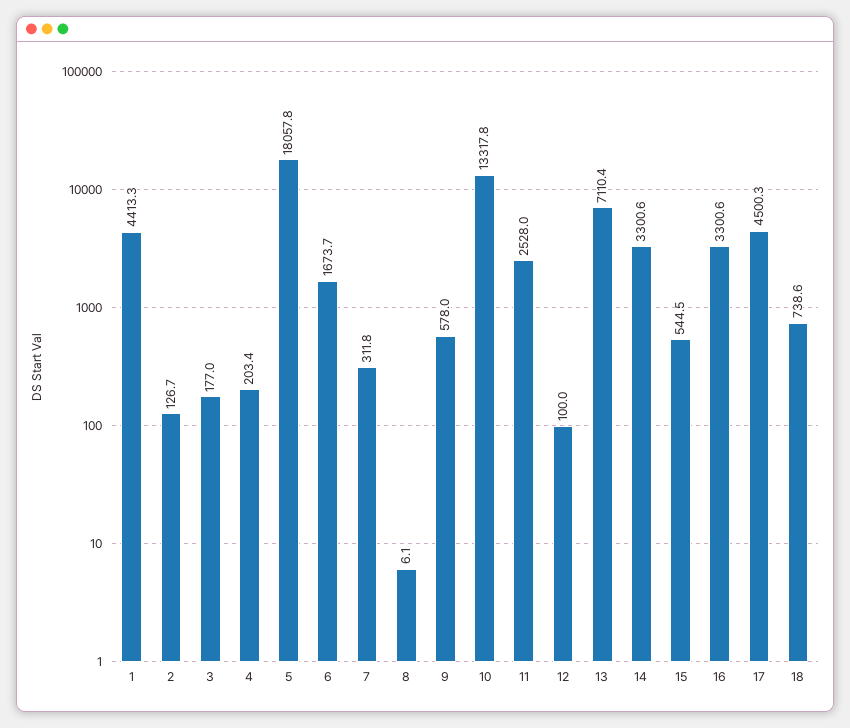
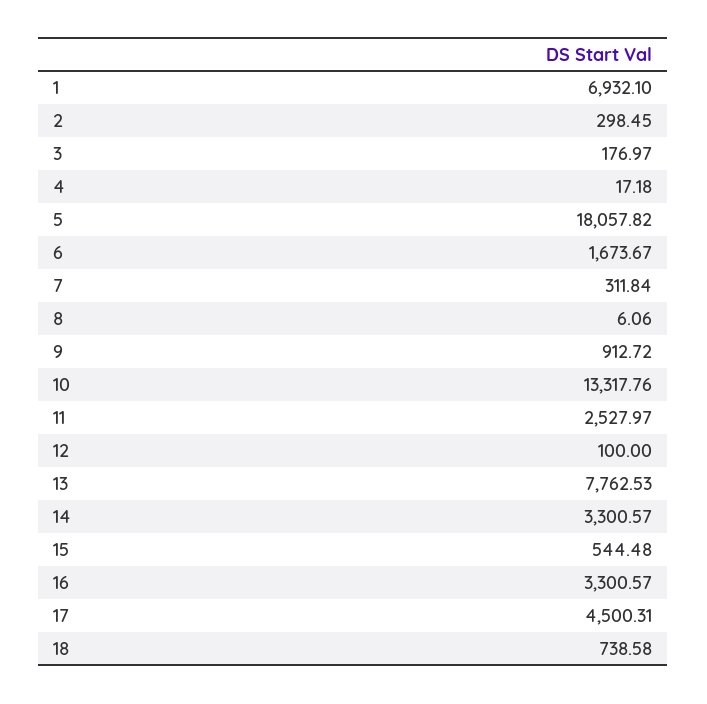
  {
-   "1": 4413.3,
+   "1": 6932.1,
-   "2": 126.7,
+   "2": 298.45,
    "3": 176.97,
-   "4": 203.4,
+   "4": 17.18,
    "5": 18057.82,
    "6": 1673.67,
    "7": 311.84,
    "8": 6.06,
-   "9": 578,
+   "9": 912.72,
    "10": 13317.76,
    "11": 2527.97,
    "12": 100,
-   "13": 7110.4,
+   "13": 7762.53,
    "14": 3300.57,
    "15": 544.48,
    "16": 3300.57,
    "17": 4500.31,
    "18": 738.58
  }

